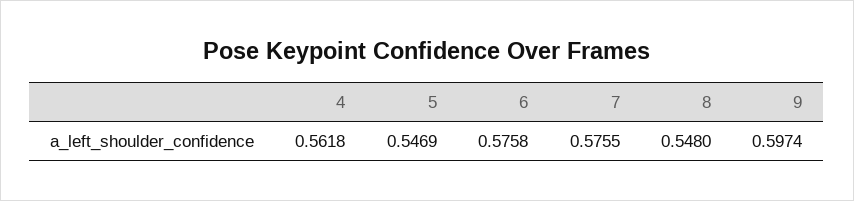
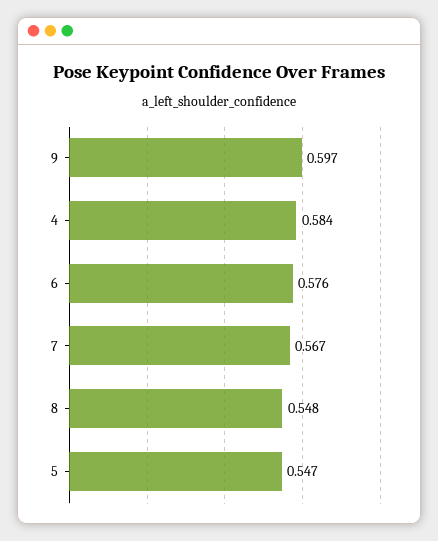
  {
-   "4": 0.5618,
+   "4": 0.584,
    "5": 0.5469,
    "6": 0.5758,
-   "7": 0.5755,
+   "7": 0.567,
    "8": 0.548,
    "9": 0.5974
  }

